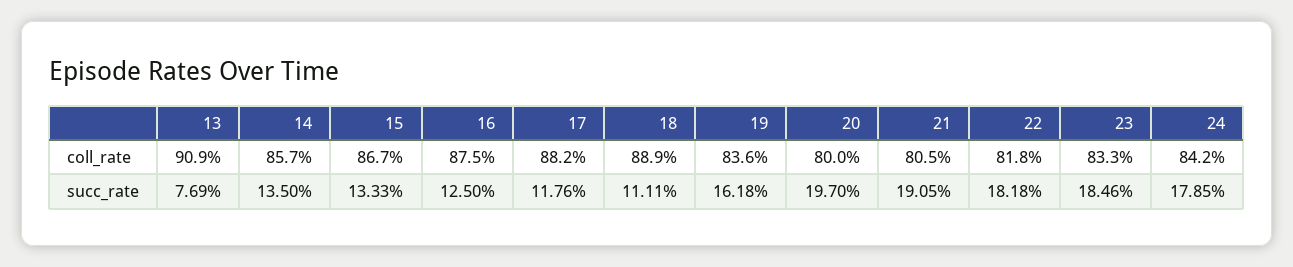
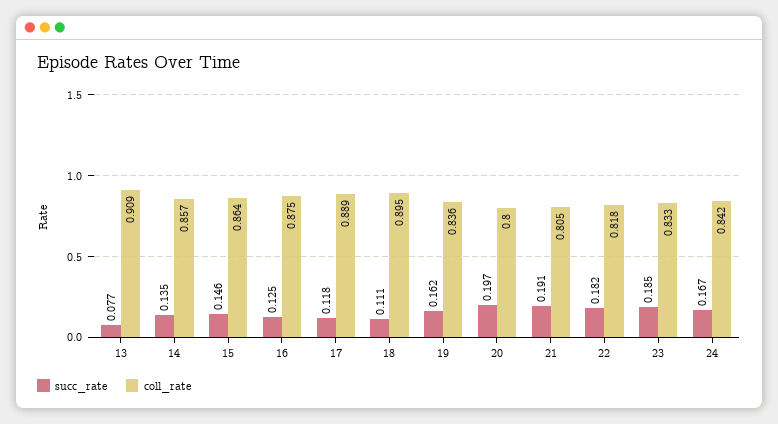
  {
    "coll_rate": {
      "13": 0.909,
      "14": 0.857,
-     "15": 0.867,
+     "15": 0.864,
      "16": 0.875,
-     "17": 0.882,
+     "17": 0.889,
-     "18": 0.889,
+     "18": 0.895,
      "19": 0.836,
      "20": 0.8,
      "21": 0.805,
      "22": 0.818,
      "23": 0.833,
      "24": 0.842
    },
    "succ_rate": {
      "13": 0.0769,
      "14": 0.135,
-     "15": 0.1333,
+     "15": 0.146,
      "16": 0.125,
      "17": 0.1176,
      "18": 0.1111,
      "19": 0.1618,
      "20": 0.197,
      "21": 0.1905,
      "22": 0.1818,
      "23": 0.1846,
-     "24": 0.1785
+     "24": 0.167
    }
  }

